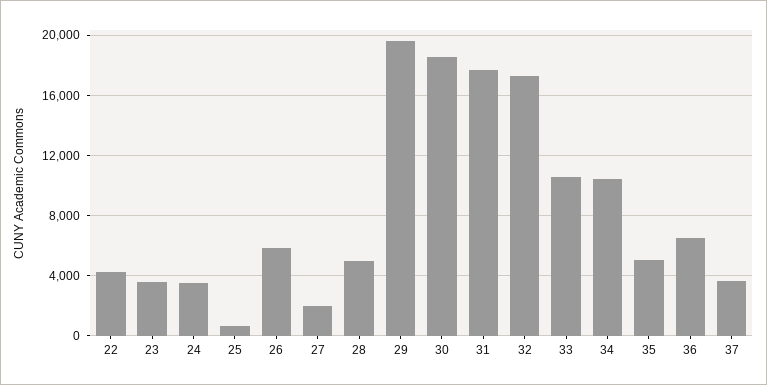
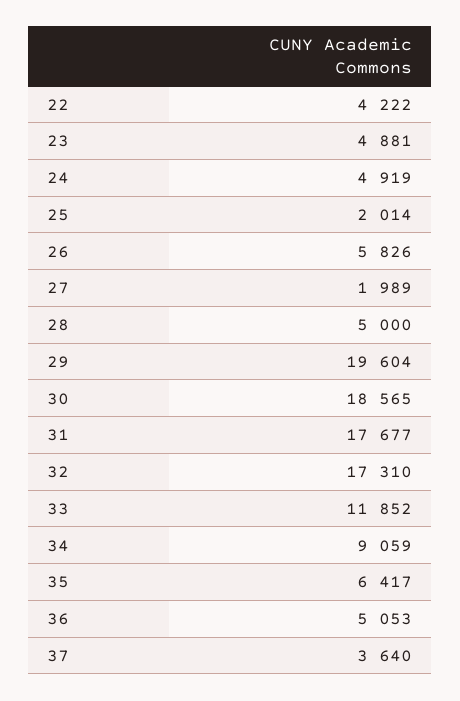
  {
    "22": 4222,
-   "23": 3500,
+   "23": 4881,
-   "24": 3500,
+   "24": 4919,
-   "25": 500,
+   "25": 2014,
    "26": 5826,
    "27": 1989,
    "28": 5000,
    "29": 19604,
    "30": 18565,
    "31": 17677,
    "32": 17310,
-   "33": 10500,
+   "33": 11852,
-   "34": 10500,
+   "34": 9059,
-   "35": 5000,
+   "35": 6417,
-   "36": 6500,
+   "36": 5053,
    "37": 3640
  }

